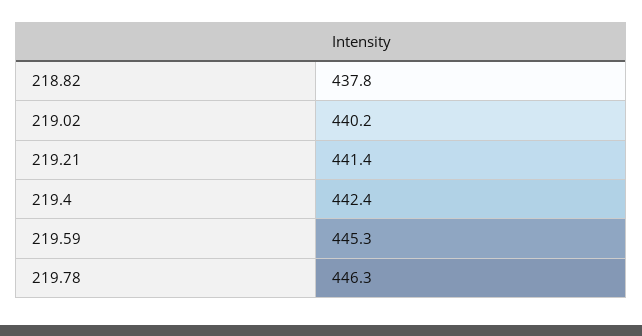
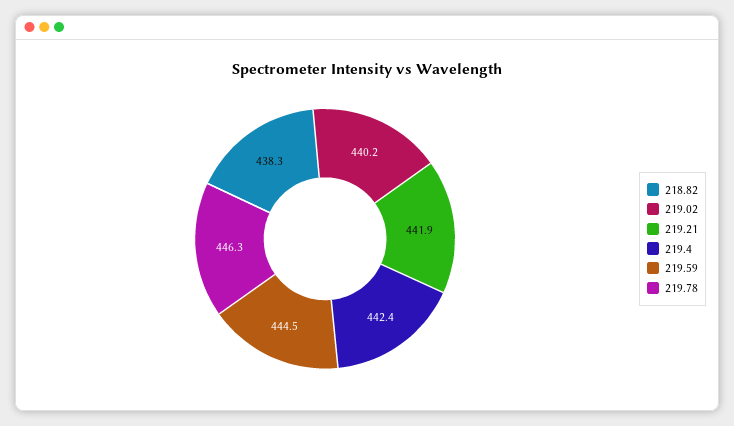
  {
-   "218.82": 437.8,
+   "218.82": 438.3,
    "219.02": 440.2,
-   "219.21": 441.4,
+   "219.21": 441.9,
    "219.4": 442.4,
-   "219.59": 445.3,
+   "219.59": 444.5,
    "219.78": 446.3
  }

